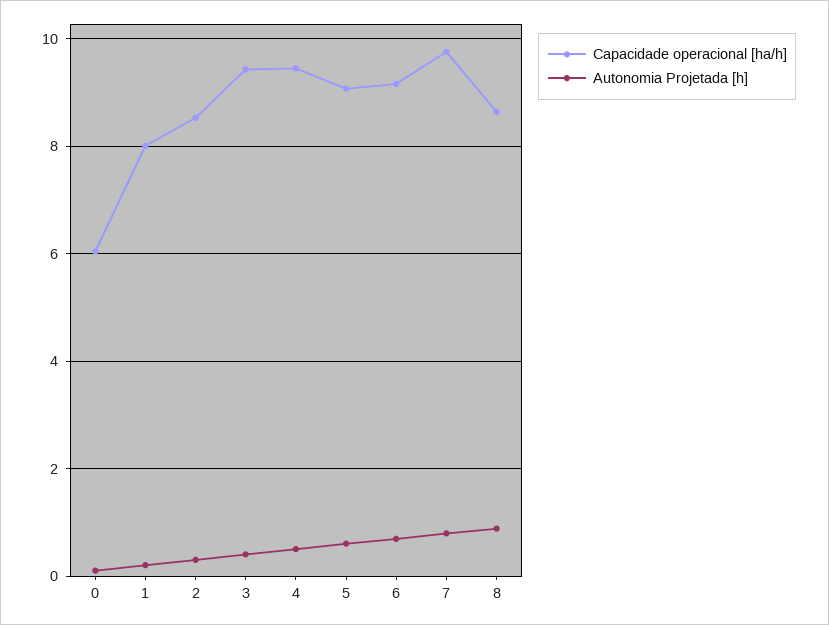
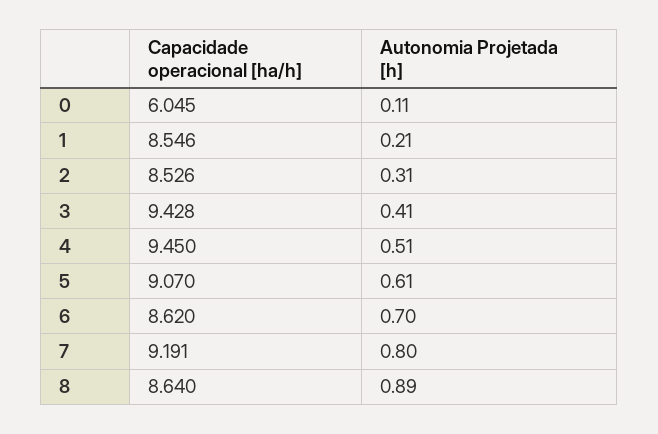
  {
    "Capacidade operacional [ha/h]": {
      "0": 6.045,
-     "1": 8,
+     "1": 8.546,
      "2": 8.526,
      "3": 9.428,
      "4": 9.45,
      "5": 9.07,
-     "6": 9.2,
+     "6": 8.62,
-     "7": 9.8,
+     "7": 9.191,
      "8": 8.64
    },
    "Autonomia Projetada [h]": {
      "0": 0.11,
      "1": 0.21,
      "2": 0.31,
      "3": 0.41,
      "4": 0.51,
      "5": 0.61,
      "6": 0.7,
      "7": 0.8,
      "8": 0.89
    }
  }

